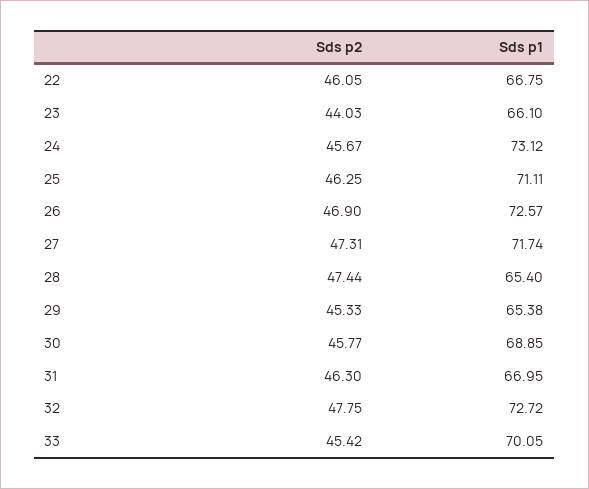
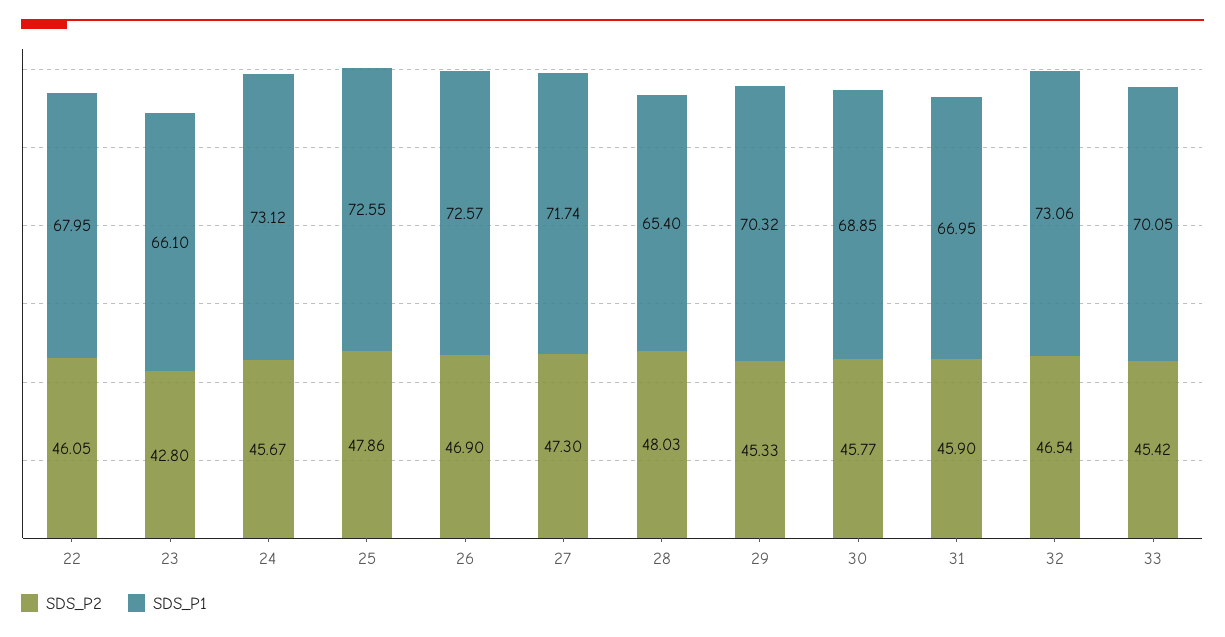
  {
    "Sds p2": {
      "22": 46.05,
-     "23": 44.03,
+     "23": 42.8,
      "24": 45.67,
-     "25": 46.25,
+     "25": 47.86,
      "26": 46.9,
-     "27": 47.31,
+     "27": 47.3,
-     "28": 47.44,
+     "28": 48.03,
      "29": 45.33,
      "30": 45.77,
-     "31": 46.3,
+     "31": 45.9,
-     "32": 47.75,
+     "32": 46.54,
      "33": 45.42
    },
    "Sds p1": {
-     "22": 66.75,
+     "22": 67.95,
      "23": 66.1,
      "24": 73.12,
-     "25": 71.11,
+     "25": 72.55,
      "26": 72.57,
      "27": 71.74,
      "28": 65.4,
-     "29": 65.38,
+     "29": 70.32,
      "30": 68.85,
      "31": 66.95,
-     "32": 72.72,
+     "32": 73.06,
      "33": 70.05
    }
  }

